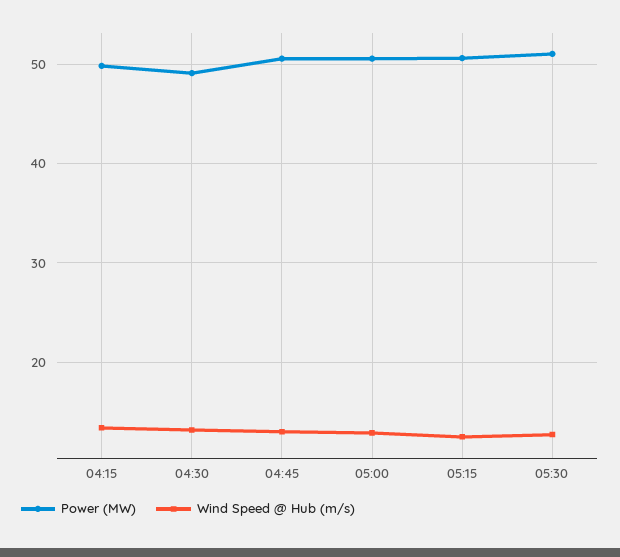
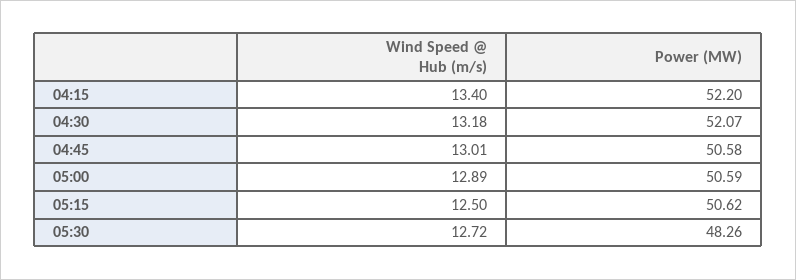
  {
    "Power (MW)": {
-     "04:15": 50,
+     "04:15": 52.2,
-     "04:30": 49,
+     "04:30": 52.07,
      "04:45": 50.58,
      "05:00": 50.59,
      "05:15": 50.62,
-     "05:30": 51
+     "05:30": 48.26
    },
    "Wind Speed @ Hub (m/s)": {
      "04:15": 13.4,
      "04:30": 13.18,
      "04:45": 13.01,
      "05:00": 12.89,
      "05:15": 12.5,
      "05:30": 12.72
    }
  }

